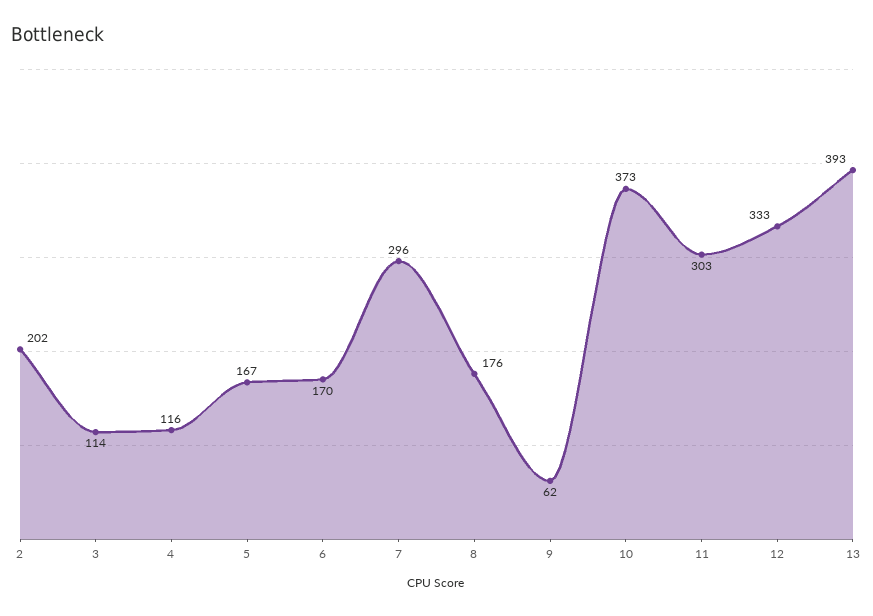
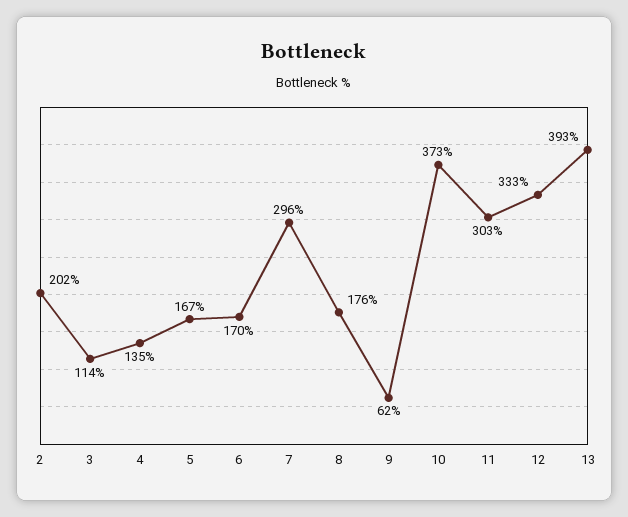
  {
    "2": 202,
    "3": 114,
-   "4": 116,
+   "4": 135,
    "5": 167,
    "6": 170,
    "7": 296,
    "8": 176,
    "9": 62,
    "10": 373,
    "11": 303,
    "12": 333,
    "13": 393
  }

